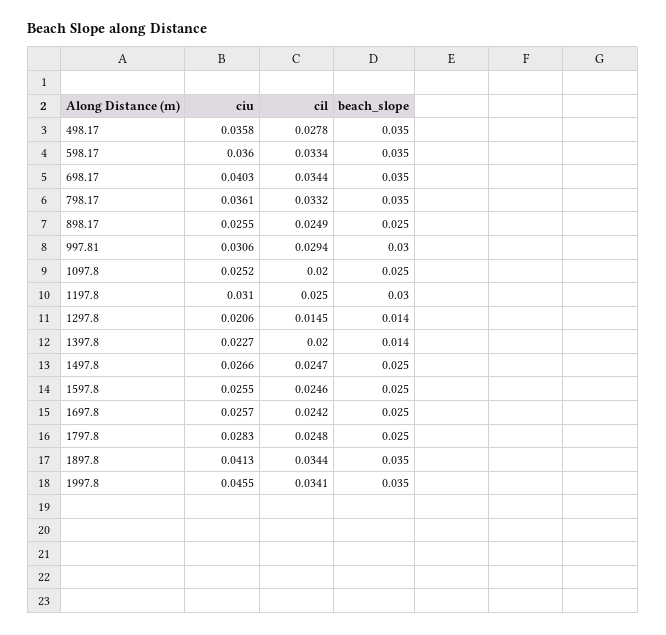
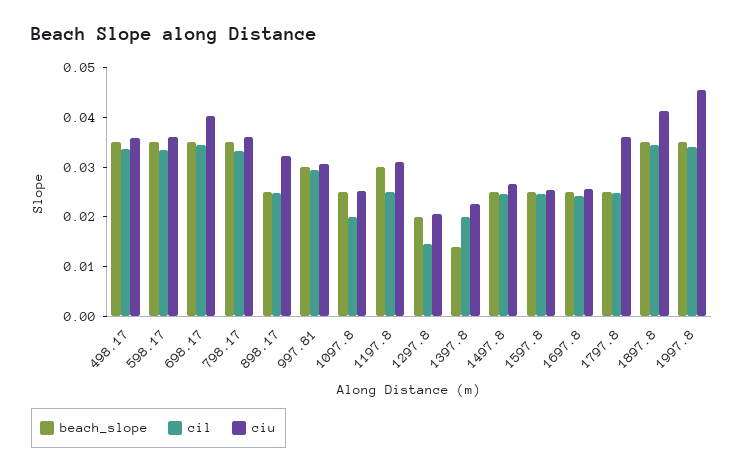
  {
    "ciu": {
      "498.17": 0.0358,
      "598.17": 0.036,
      "698.17": 0.0403,
      "798.17": 0.0361,
-     "898.17": 0.0255,
+     "898.17": 0.032,
      "997.81": 0.0306,
      "1097.8": 0.0252,
      "1197.8": 0.031,
      "1297.8": 0.0206,
      "1397.8": 0.0227,
      "1497.8": 0.0266,
      "1597.8": 0.0255,
      "1697.8": 0.0257,
-     "1797.8": 0.0283,
+     "1797.8": 0.036,
      "1897.8": 0.0413,
      "1997.8": 0.0455
    },
    "cil": {
-     "498.17": 0.0278,
+     "498.17": 0.034,
      "598.17": 0.0334,
      "698.17": 0.0344,
      "798.17": 0.0332,
      "898.17": 0.0249,
      "997.81": 0.0294,
      "1097.8": 0.02,
      "1197.8": 0.025,
      "1297.8": 0.0145,
      "1397.8": 0.02,
      "1497.8": 0.0247,
      "1597.8": 0.0246,
      "1697.8": 0.0242,
      "1797.8": 0.0248,
      "1897.8": 0.0344,
      "1997.8": 0.0341
    },
    "beach_slope": {
      "498.17": 0.035,
      "598.17": 0.035,
      "698.17": 0.035,
      "798.17": 0.035,
      "898.17": 0.025,
      "997.81": 0.03,
      "1097.8": 0.025,
      "1197.8": 0.03,
-     "1297.8": 0.014,
+     "1297.8": 0.02,
      "1397.8": 0.014,
      "1497.8": 0.025,
      "1597.8": 0.025,
      "1697.8": 0.025,
      "1797.8": 0.025,
      "1897.8": 0.035,
      "1997.8": 0.035
    }
  }

